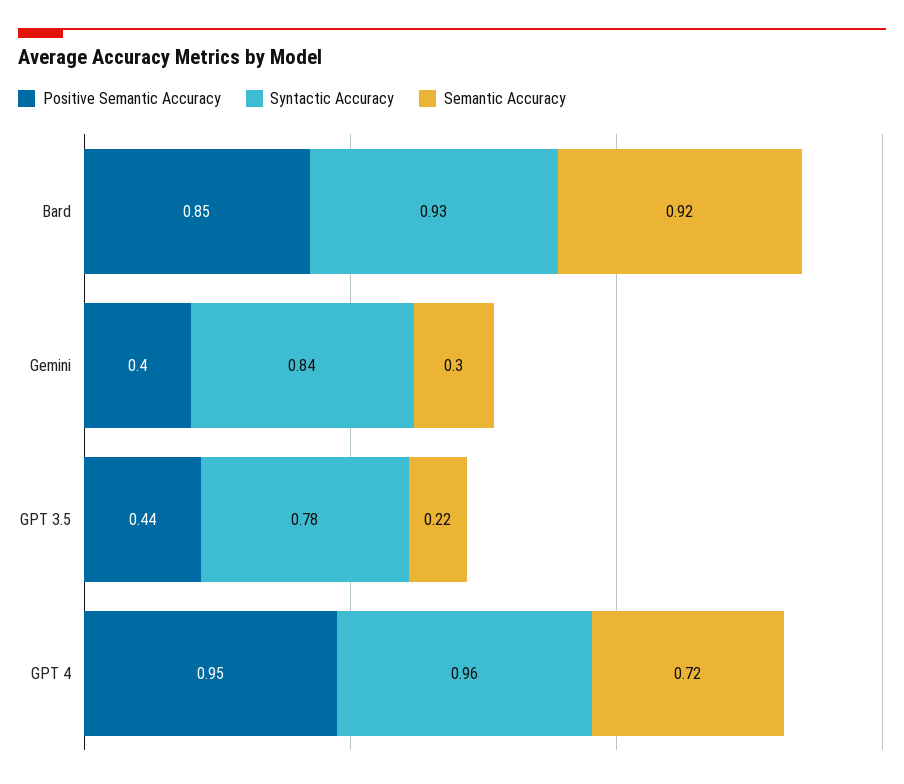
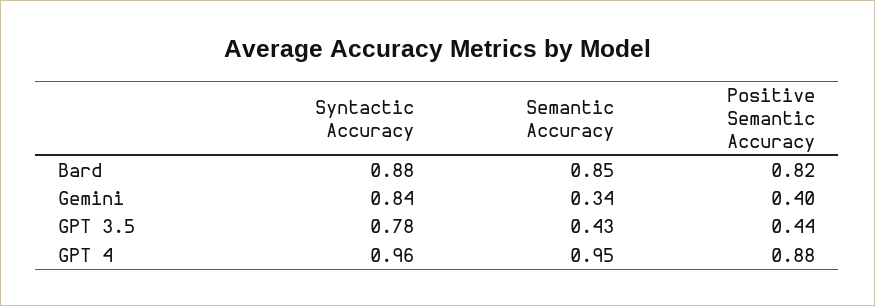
  {
    "Positive Semantic Accuracy": {
-     "Bard": 0.85,
+     "Bard": 0.82,
      "Gemini": 0.4,
      "GPT 3.5": 0.44,
-     "GPT 4": 0.95
+     "GPT 4": 0.88
    },
    "Syntactic Accuracy": {
-     "Bard": 0.93,
+     "Bard": 0.88,
      "Gemini": 0.84,
      "GPT 3.5": 0.78,
      "GPT 4": 0.96
    },
    "Semantic Accuracy": {
-     "Bard": 0.92,
+     "Bard": 0.85,
-     "Gemini": 0.3,
+     "Gemini": 0.34,
-     "GPT 3.5": 0.22,
+     "GPT 3.5": 0.43,
-     "GPT 4": 0.72
+     "GPT 4": 0.95
    }
  }

